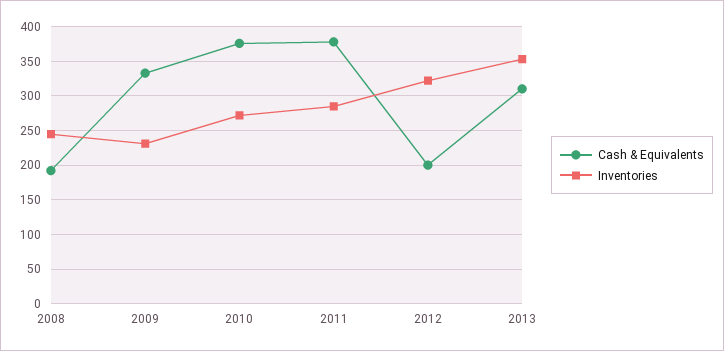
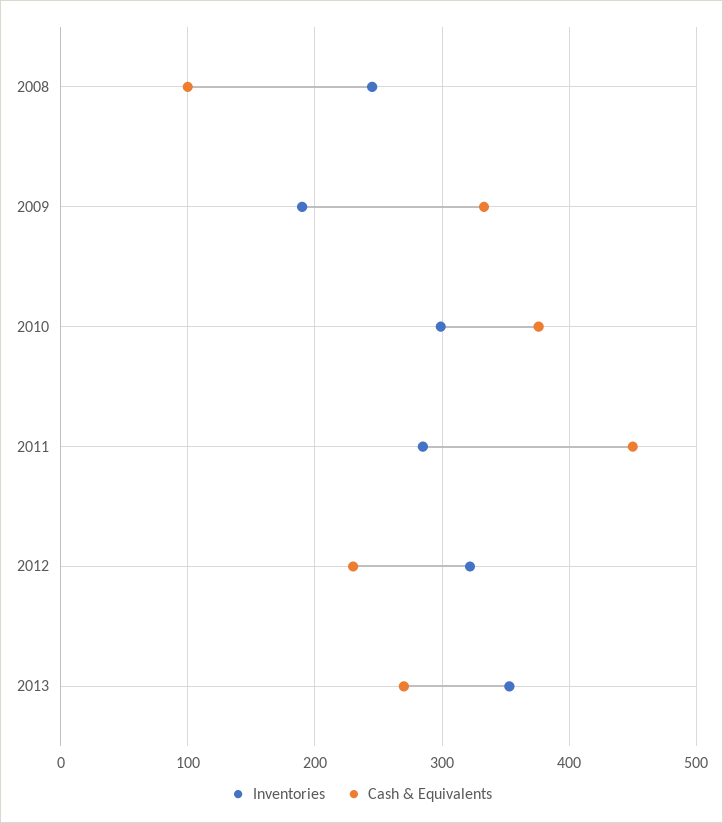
  {
    "Cash & Equivalents": {
-     "2008": 190,
+     "2008": 100,
      "2009": 330,
      "2010": 380,
-     "2011": 380,
+     "2011": 450,
-     "2012": 200,
+     "2012": 230,
-     "2013": 310
+     "2013": 270
    },
    "Inventories": {
      "2008": 250,
-     "2009": 230,
+     "2009": 190,
-     "2010": 270,
+     "2010": 300,
      "2011": 290,
      "2012": 320,
      "2013": 350
    }
  }

